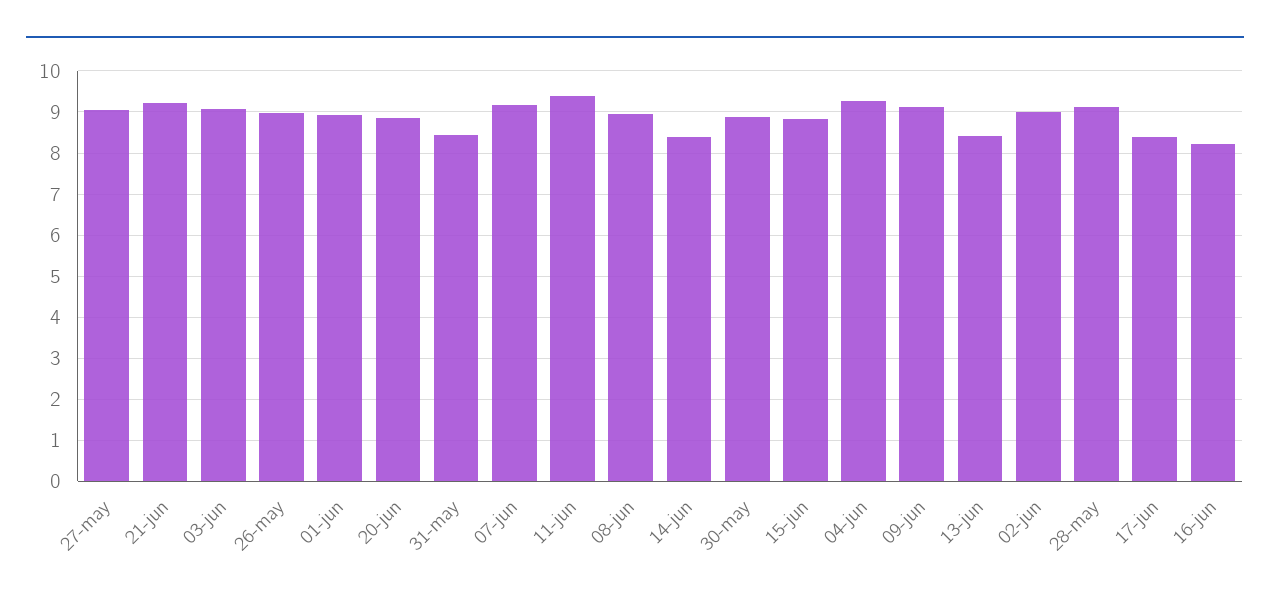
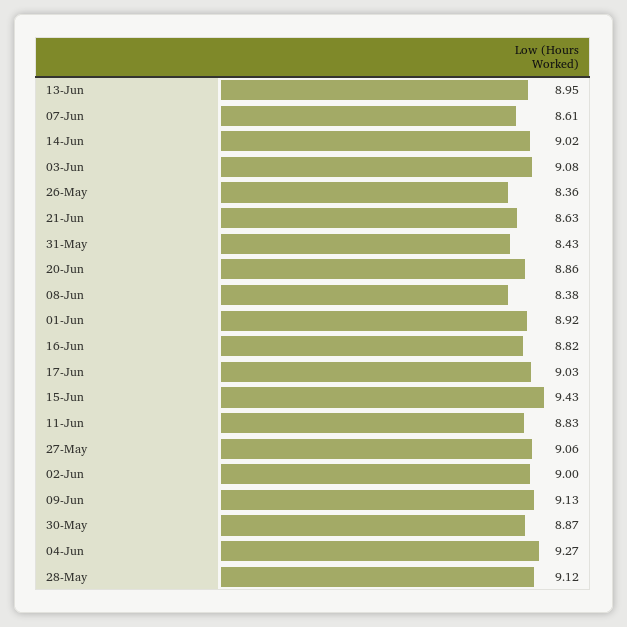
  {
    "27-may": 9.06,
-   "21-jun": 9.2,
+   "21-jun": 8.63,
    "03-jun": 9.08,
-   "26-may": 9,
+   "26-may": 8.36,
    "01-jun": 8.92,
    "20-jun": 8.86,
    "31-may": 8.43,
-   "07-jun": 9.2,
+   "07-jun": 8.61,
-   "11-jun": 9.4,
+   "11-jun": 8.83,
-   "08-jun": 9,
+   "08-jun": 8.38,
-   "14-jun": 8.4,
+   "14-jun": 9.02,
    "30-may": 8.87,
-   "15-jun": 8.8,
+   "15-jun": 9.43,
    "04-jun": 9.27,
    "09-jun": 9.13,
-   "13-jun": 8.4,
+   "13-jun": 8.95,
    "02-jun": 9,
    "28-may": 9.12,
-   "17-jun": 8.4,
+   "17-jun": 9.03,
-   "16-jun": 8.2
+   "16-jun": 8.82
  }

